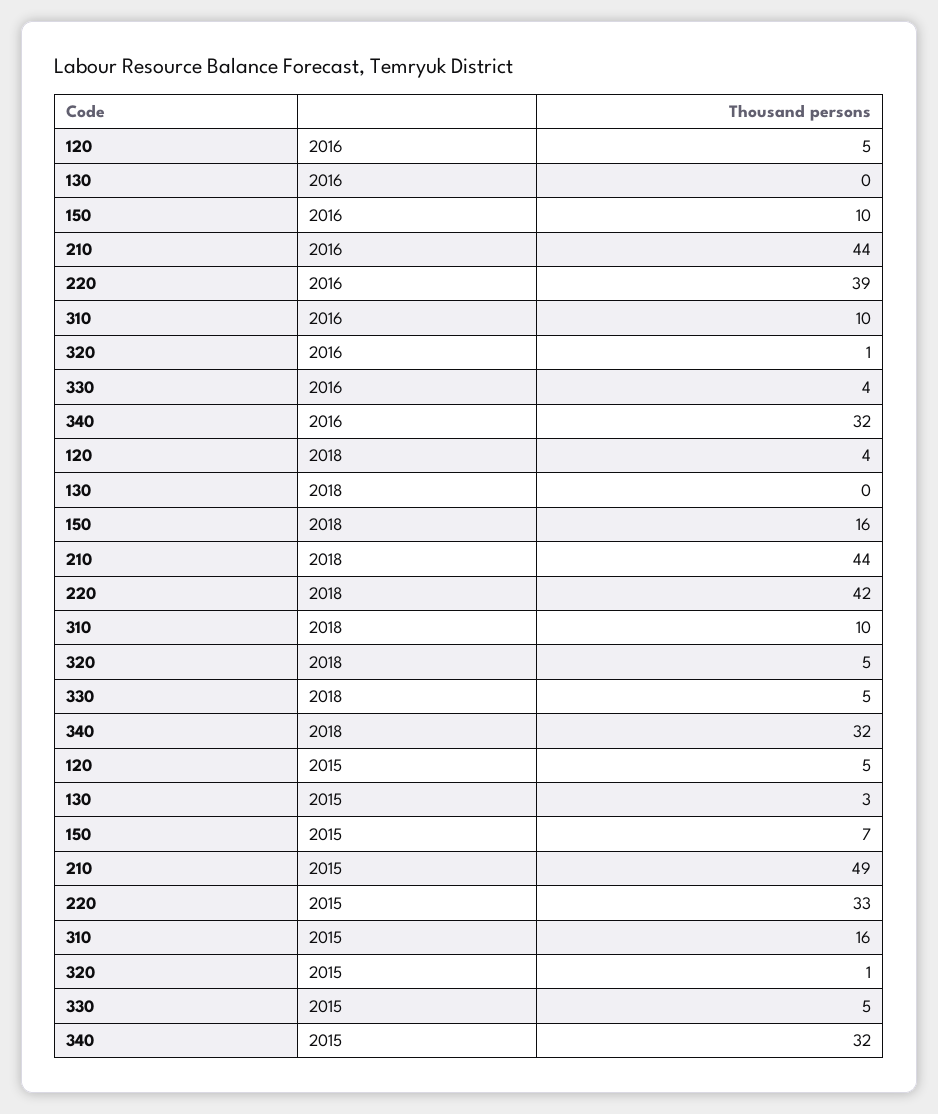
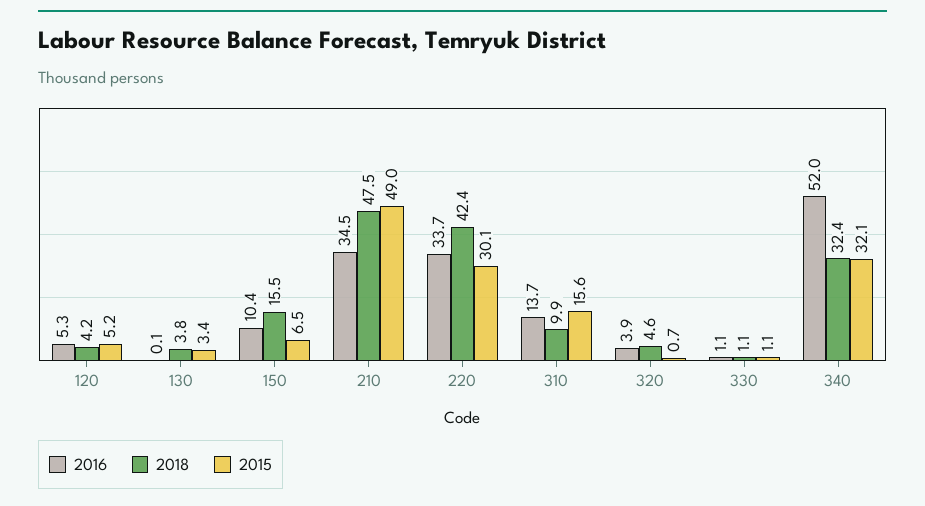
  {
    "2016": {
      "120": 5.3,
      "130": 0.1,
      "150": 10.4,
-     "210": 44,
+     "210": 34.5,
-     "220": 39,
+     "220": 33.7,
-     "310": 10,
+     "310": 13.7,
-     "320": 1,
+     "320": 3.9,
-     "330": 4,
+     "330": 1.1,
-     "340": 32
+     "340": 52
    },
    "2018": {
      "120": 4.2,
-     "130": 0,
+     "130": 3.8,
      "150": 15.5,
-     "210": 44,
+     "210": 47.5,
      "220": 42.4,
      "310": 9.9,
      "320": 4.6,
-     "330": 5,
+     "330": 1.1,
      "340": 32.4
    },
    "2015": {
      "120": 5.2,
      "130": 3.4,
      "150": 6.5,
      "210": 49,
-     "220": 33,
+     "220": 30.1,
      "310": 15.6,
      "320": 0.7,
-     "330": 5,
+     "330": 1.1,
      "340": 32.1
    }
  }

